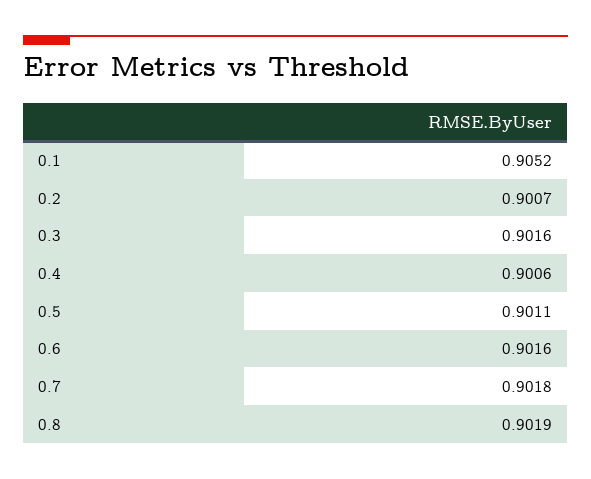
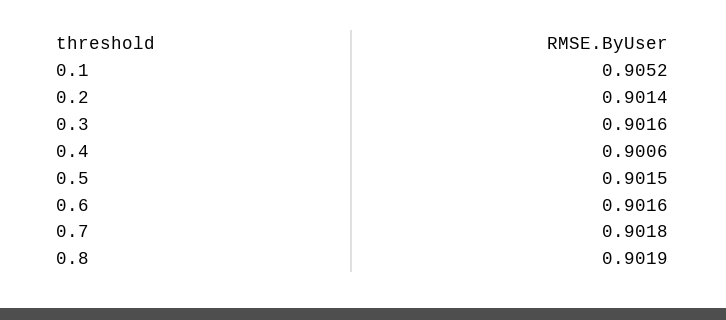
  {
    "0.1": 0.9052,
-   "0.2": 0.9007,
+   "0.2": 0.9014,
    "0.3": 0.9016,
    "0.4": 0.9006,
-   "0.5": 0.9011,
+   "0.5": 0.9015,
    "0.6": 0.9016,
    "0.7": 0.9018,
    "0.8": 0.9019
  }

